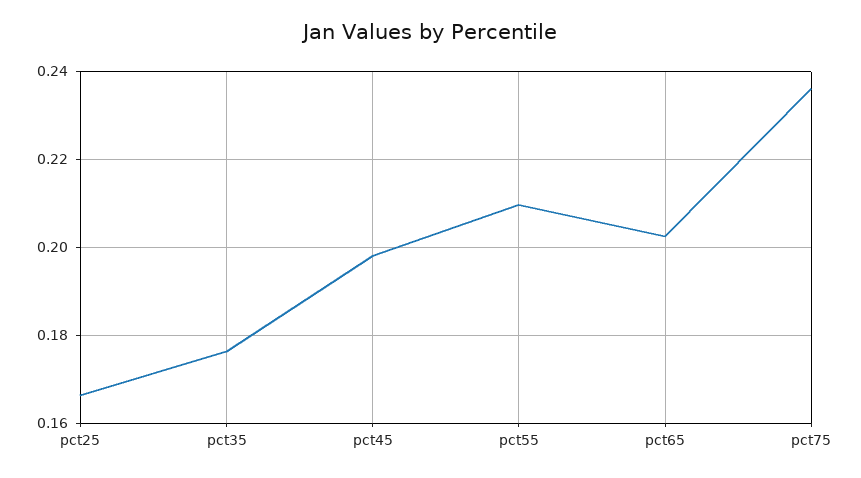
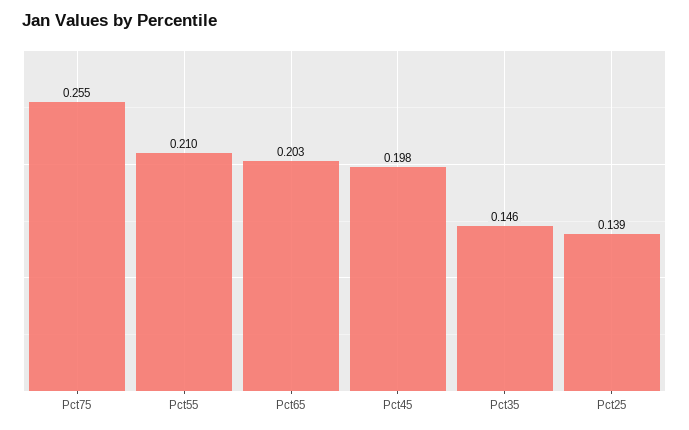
  {
-   "pct25": 0.166,
+   "pct25": 0.139,
-   "pct35": 0.176,
+   "pct35": 0.146,
    "pct45": 0.198,
    "pct55": 0.21,
    "pct65": 0.203,
-   "pct75": 0.236
+   "pct75": 0.255
  }

